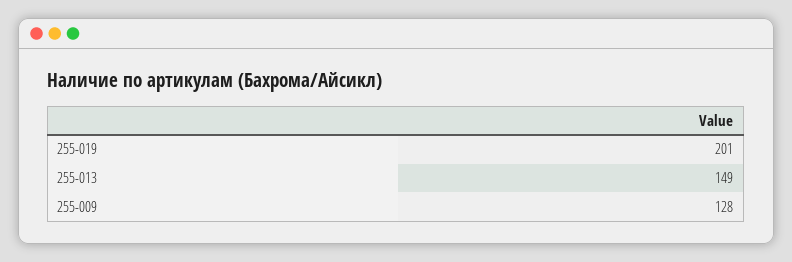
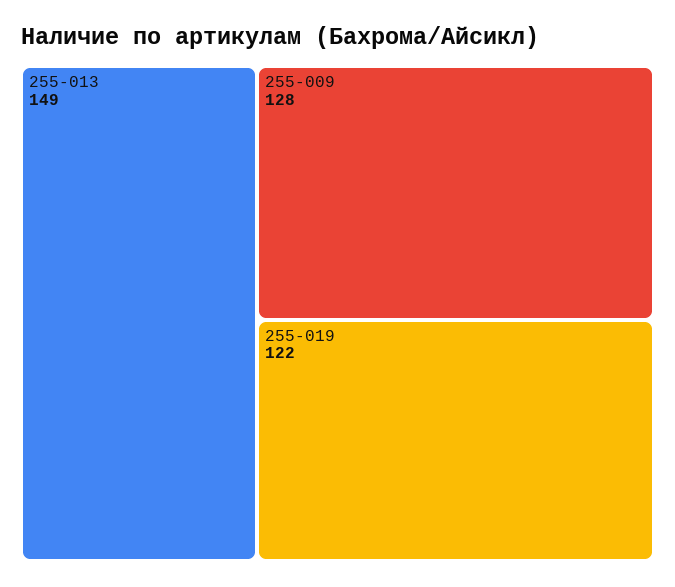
  {
-   "255-019": 201,
+   "255-019": 122,
    "255-013": 149,
    "255-009": 128
  }

